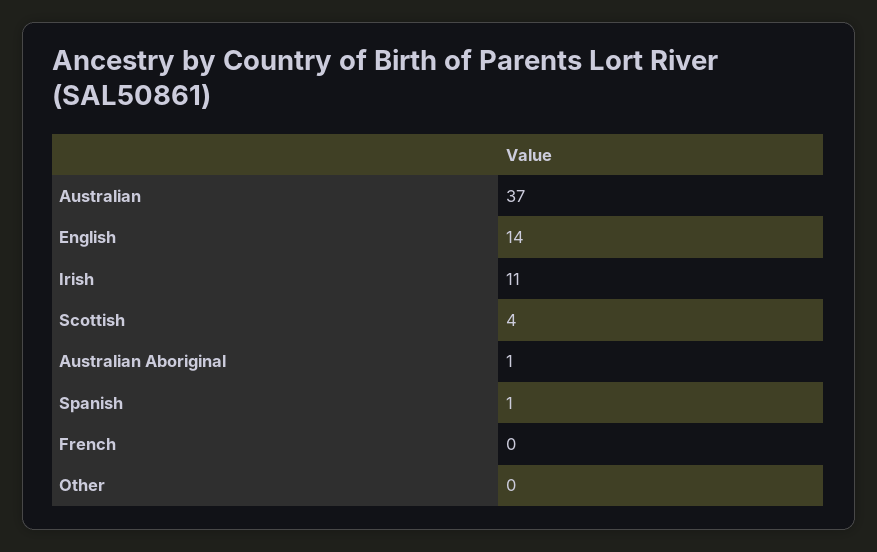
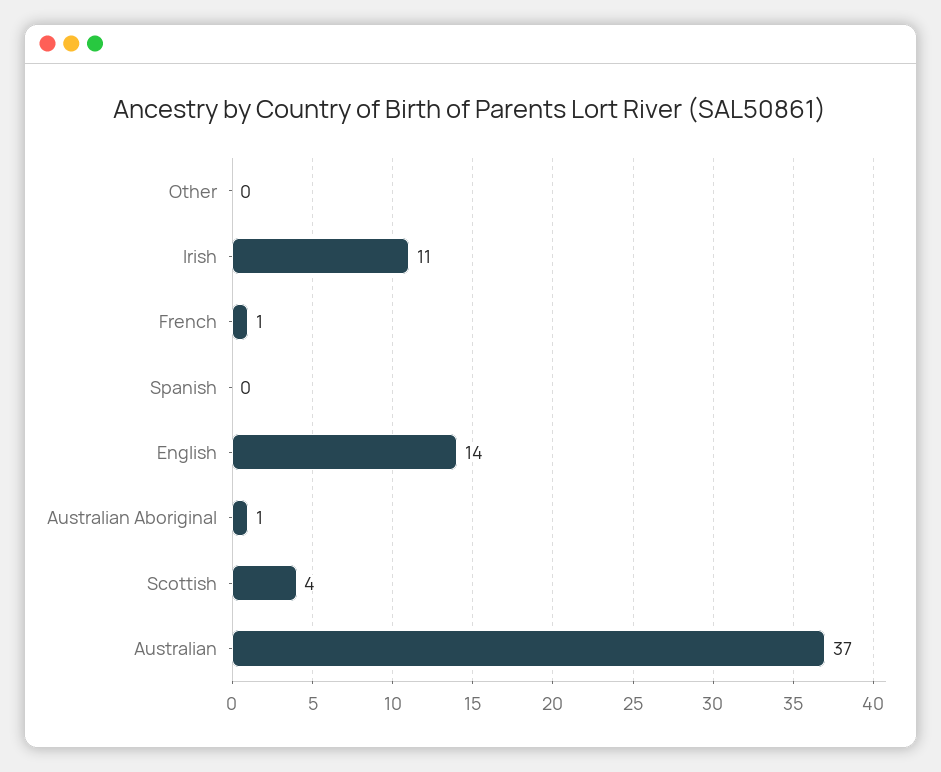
  {
    "Australian": 37,
    "English": 14,
    "Irish": 11,
    "Scottish": 4,
    "Australian Aboriginal": 1,
-   "Spanish": 1,
+   "Spanish": 0,
-   "French": 0,
+   "French": 1,
    "Other": 0
  }

